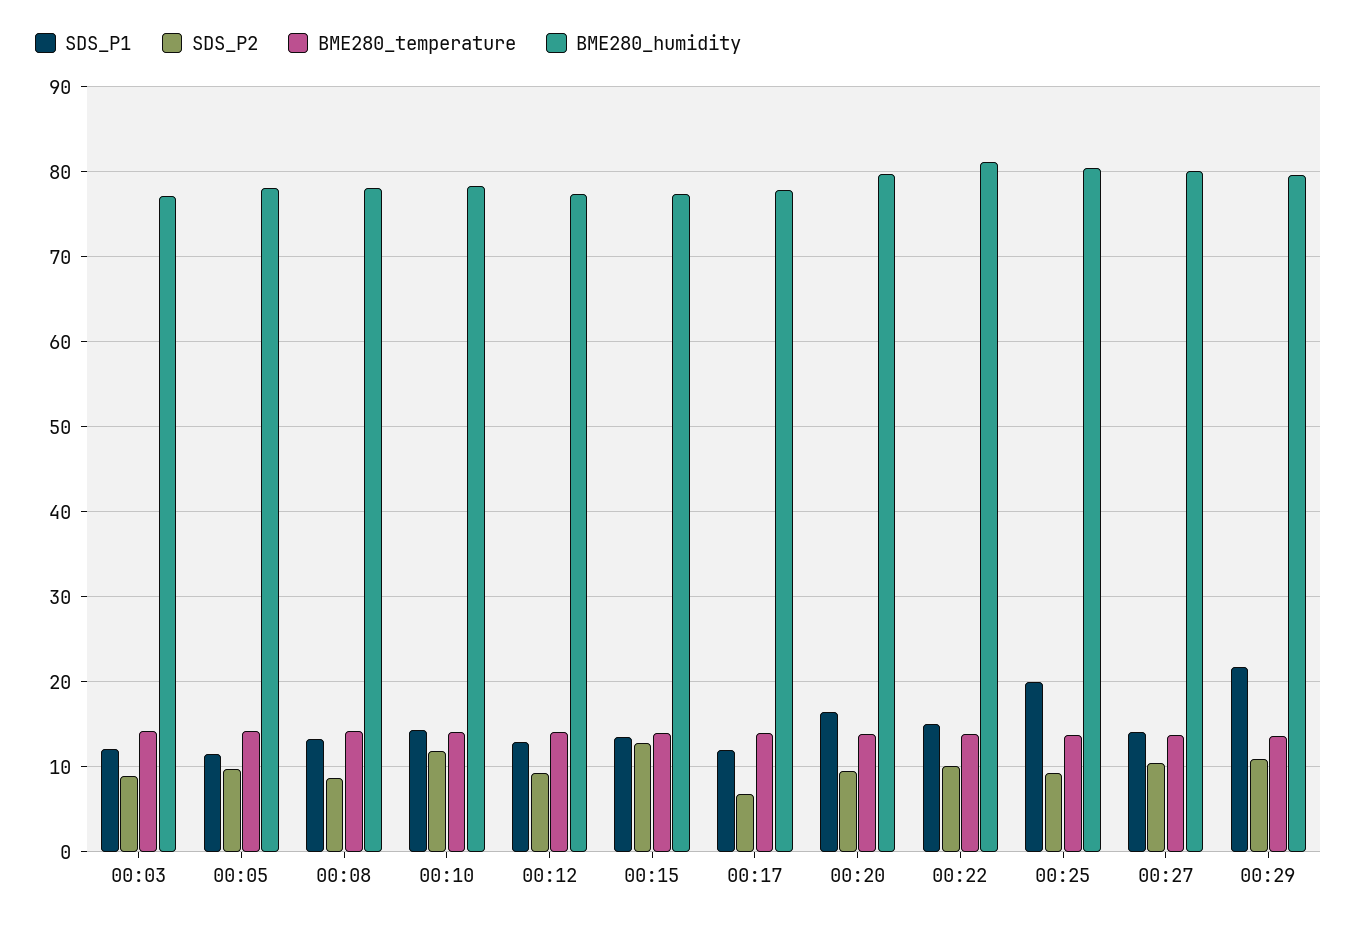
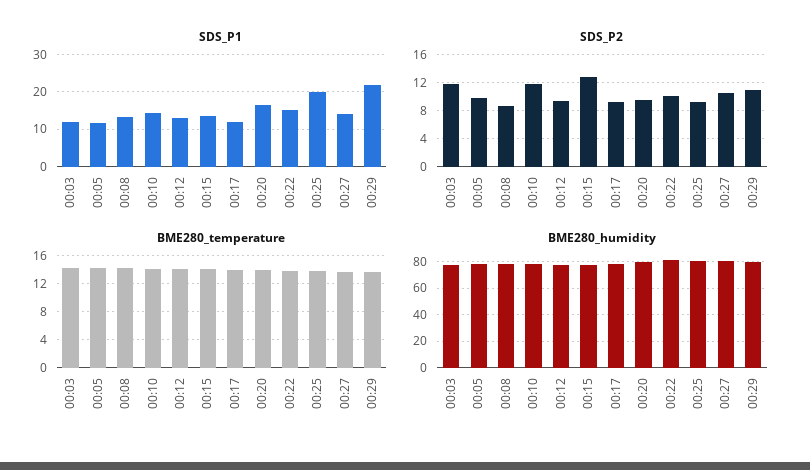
  {
    "SDS_P1": {
      "00:03": 12,
      "00:05": 12,
      "00:08": 13,
      "00:10": 14,
      "00:12": 13,
      "00:15": 14,
      "00:17": 12,
      "00:20": 16,
      "00:22": 15,
      "00:25": 20,
      "00:27": 14,
      "00:29": 22
    },
    "SDS_P2": {
-     "00:03": 9,
+     "00:03": 12,
      "00:05": 10,
      "00:08": 9,
      "00:10": 12,
      "00:12": 9,
      "00:15": 13,
-     "00:17": 7,
+     "00:17": 9,
      "00:20": 10,
      "00:22": 10,
      "00:25": 9,
      "00:27": 10,
      "00:29": 11
    },
    "BME280_temperature": {
      "00:03": 14,
      "00:05": 14,
      "00:08": 14,
      "00:10": 14,
      "00:12": 14,
      "00:15": 14,
      "00:17": 14,
      "00:20": 14,
      "00:22": 14,
      "00:25": 14,
      "00:27": 14,
      "00:29": 14
    },
    "BME280_humidity": {
      "00:03": 77,
      "00:05": 78,
      "00:08": 78,
      "00:10": 78,
      "00:12": 77,
      "00:15": 77,
      "00:17": 78,
      "00:20": 80,
      "00:22": 81,
      "00:25": 80,
      "00:27": 80,
      "00:29": 80
    }
  }

